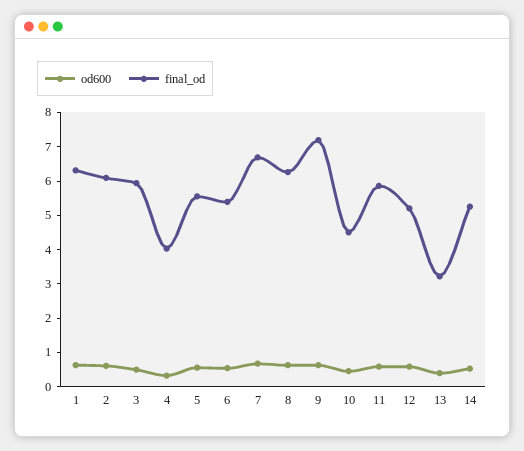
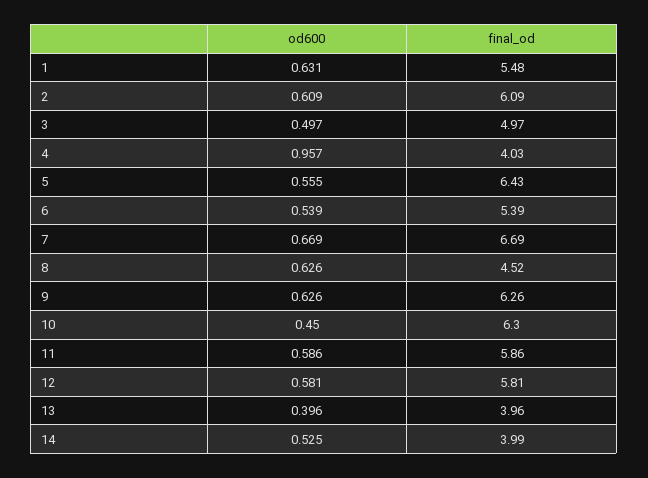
  {
    "od600": {
      "1": 0.631,
      "2": 0.609,
      "3": 0.497,
-     "4": 0.25,
+     "4": 0.957,
      "5": 0.555,
      "6": 0.539,
      "7": 0.669,
      "8": 0.626,
      "9": 0.626,
      "10": 0.45,
      "11": 0.586,
      "12": 0.581,
      "13": 0.396,
      "14": 0.525
    },
    "final_od": {
-     "1": 6.25,
+     "1": 5.48,
      "2": 6.09,
-     "3": 6,
+     "3": 4.97,
      "4": 4.03,
-     "5": 5.5,
+     "5": 6.43,
      "6": 5.39,
      "7": 6.69,
-     "8": 6.25,
+     "8": 4.52,
-     "9": 7.25,
+     "9": 6.26,
-     "10": 4.5,
+     "10": 6.3,
      "11": 5.86,
-     "12": 5.25,
+     "12": 5.81,
-     "13": 3.25,
+     "13": 3.96,
-     "14": 5.25
+     "14": 3.99
    }
  }

